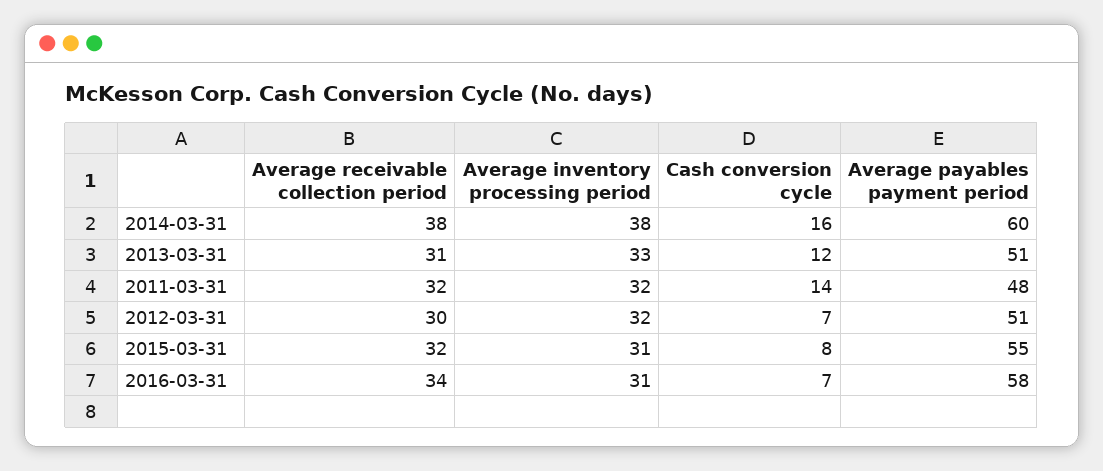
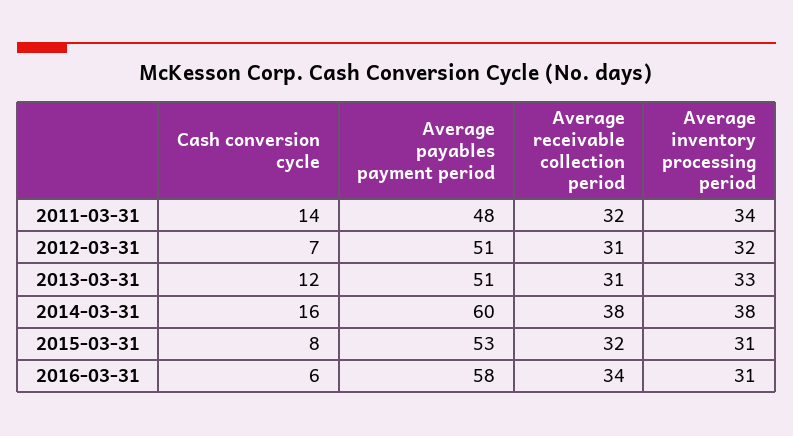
  {
    "Average receivable collection period": {
      "2014-03-31": 38,
      "2013-03-31": 31,
      "2011-03-31": 32,
-     "2012-03-31": 30,
+     "2012-03-31": 31,
      "2015-03-31": 32,
      "2016-03-31": 34
    },
    "Average inventory processing period": {
      "2014-03-31": 38,
      "2013-03-31": 33,
-     "2011-03-31": 32,
+     "2011-03-31": 34,
      "2012-03-31": 32,
      "2015-03-31": 31,
      "2016-03-31": 31
    },
    "Cash conversion cycle": {
      "2014-03-31": 16,
      "2013-03-31": 12,
      "2011-03-31": 14,
      "2012-03-31": 7,
      "2015-03-31": 8,
-     "2016-03-31": 7
+     "2016-03-31": 6
    },
    "Average payables payment period": {
      "2014-03-31": 60,
      "2013-03-31": 51,
      "2011-03-31": 48,
      "2012-03-31": 51,
-     "2015-03-31": 55,
+     "2015-03-31": 53,
      "2016-03-31": 58
    }
  }

